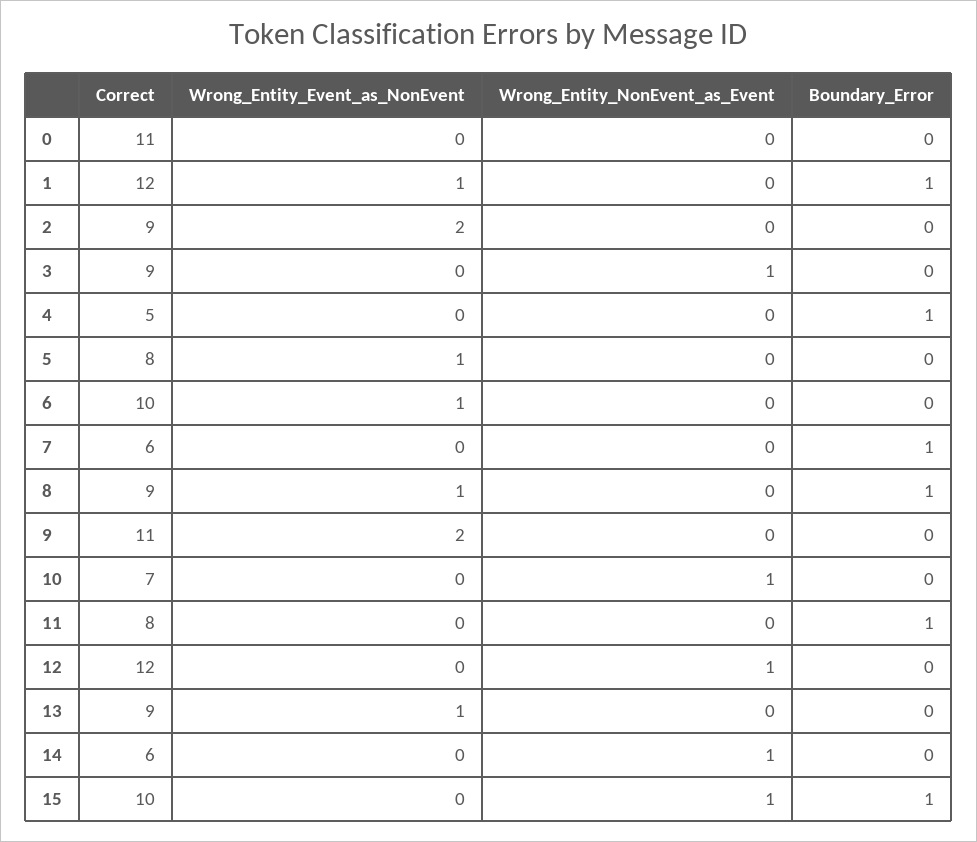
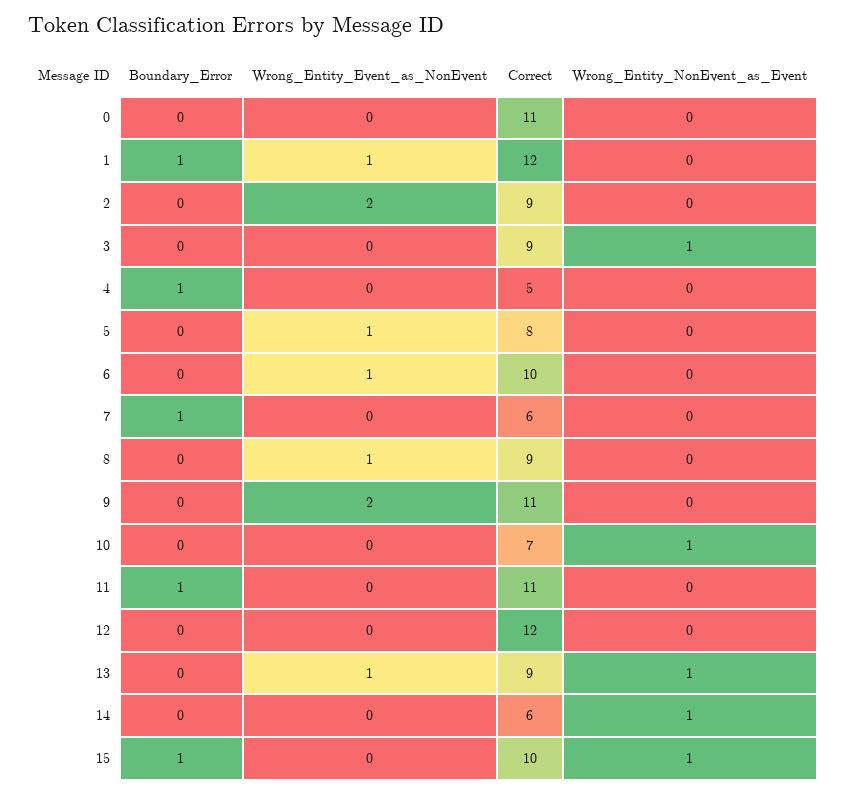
  {
    "Correct": {
      "0": 11,
      "1": 12,
      "2": 9,
      "3": 9,
      "4": 5,
      "5": 8,
      "6": 10,
      "7": 6,
      "8": 9,
      "9": 11,
      "10": 7,
-     "11": 8,
+     "11": 11,
      "12": 12,
      "13": 9,
      "14": 6,
      "15": 10
    },
    "Wrong_Entity_Event_as_NonEvent": {
      "0": 0,
      "1": 1,
      "2": 2,
      "3": 0,
      "4": 0,
      "5": 1,
      "6": 1,
      "7": 0,
      "8": 1,
      "9": 2,
      "10": 0,
      "11": 0,
      "12": 0,
      "13": 1,
      "14": 0,
      "15": 0
    },
    "Wrong_Entity_NonEvent_as_Event": {
      "0": 0,
      "1": 0,
      "2": 0,
      "3": 1,
      "4": 0,
      "5": 0,
      "6": 0,
      "7": 0,
      "8": 0,
      "9": 0,
      "10": 1,
      "11": 0,
-     "12": 1,
+     "12": 0,
-     "13": 0,
+     "13": 1,
      "14": 1,
      "15": 1
    },
    "Boundary_Error": {
      "0": 0,
      "1": 1,
      "2": 0,
      "3": 0,
      "4": 1,
      "5": 0,
      "6": 0,
      "7": 1,
-     "8": 1,
+     "8": 0,
      "9": 0,
      "10": 0,
      "11": 1,
      "12": 0,
      "13": 0,
      "14": 0,
      "15": 1
    }
  }

